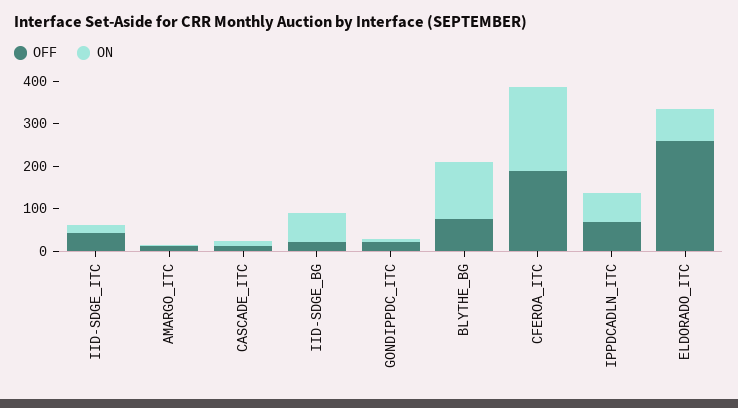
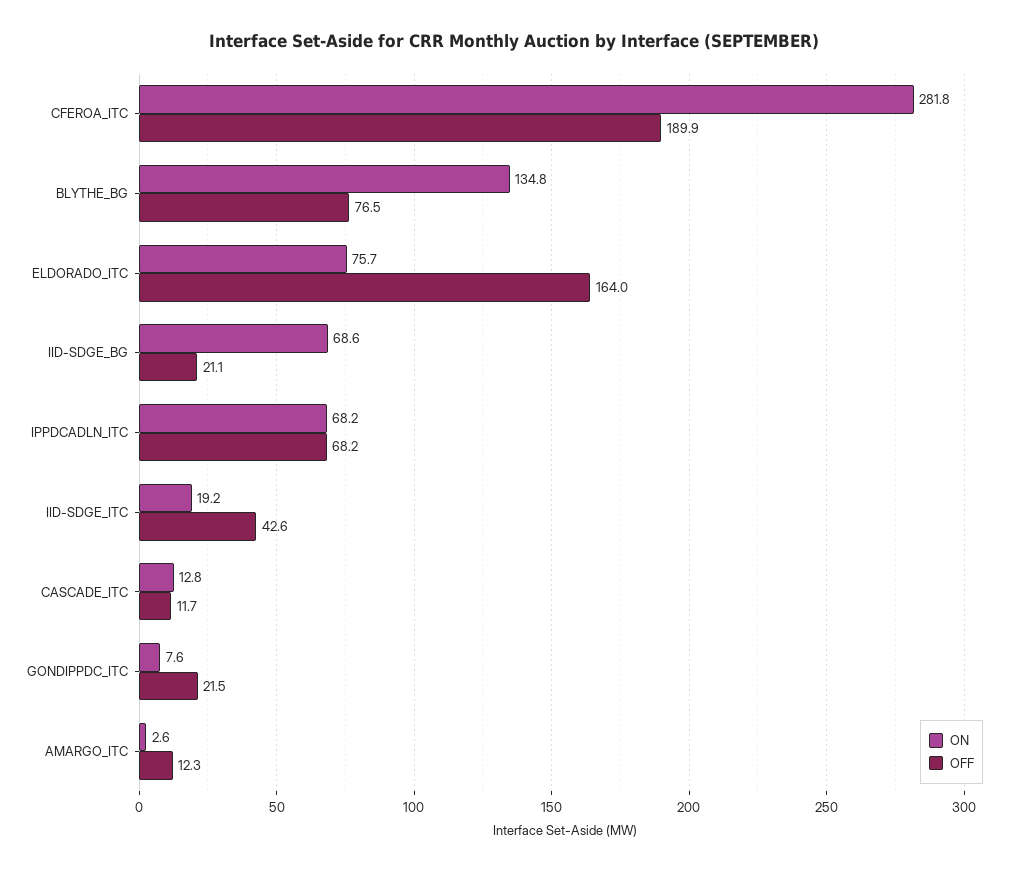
  {
    "OFF": {
      "IID-SDGE_ITC": 42.6,
      "AMARGO_ITC": 12.3,
      "CASCADE_ITC": 11.7,
      "IID-SDGE_BG": 21.1,
      "GONDIPPDC_ITC": 21.5,
      "BLYTHE_BG": 76.5,
      "CFEROA_ITC": 189.9,
      "IPPDCADLN_ITC": 68.2,
-     "ELDORADO_ITC": 260
+     "ELDORADO_ITC": 164
    },
    "ON": {
      "IID-SDGE_ITC": 19.2,
      "AMARGO_ITC": 2.6,
      "CASCADE_ITC": 12.8,
      "IID-SDGE_BG": 68.6,
      "GONDIPPDC_ITC": 7.6,
      "BLYTHE_BG": 134.8,
-     "CFEROA_ITC": 200,
+     "CFEROA_ITC": 281.8,
      "IPPDCADLN_ITC": 68.2,
      "ELDORADO_ITC": 75.7
    }
  }

